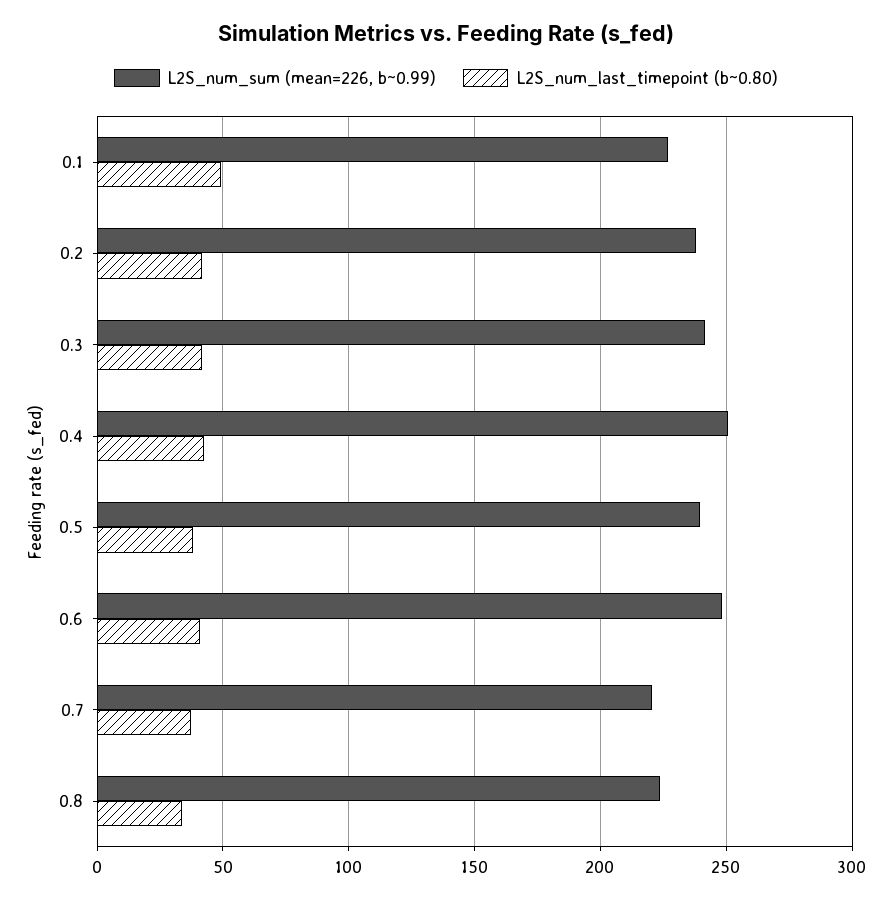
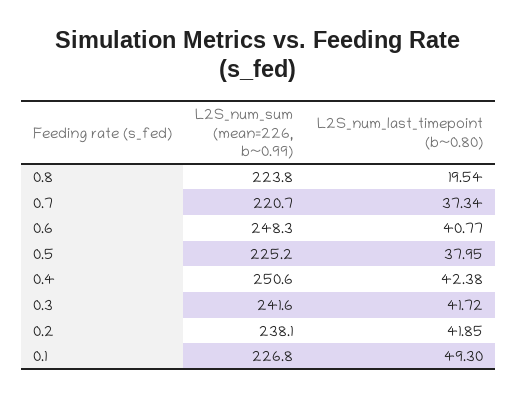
  {
    "L2S_num_sum (mean=226, b~0.99)": {
      "0.1": 226.8,
      "0.2": 238.1,
      "0.3": 241.6,
      "0.4": 250.6,
-     "0.5": 240,
+     "0.5": 225.2,
      "0.6": 248.3,
      "0.7": 220.7,
      "0.8": 223.8
    },
    "L2S_num_last_timepoint (b~0.80)": {
      "0.1": 49.3,
      "0.2": 41.85,
      "0.3": 41.72,
      "0.4": 42.38,
      "0.5": 37.95,
      "0.6": 40.77,
      "0.7": 37.34,
-     "0.8": 35
+     "0.8": 19.54
    }
  }

